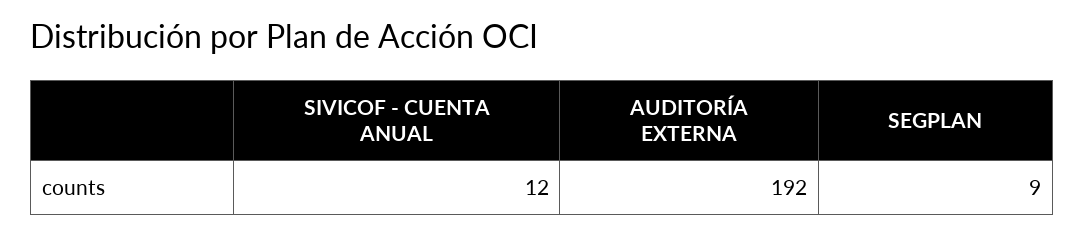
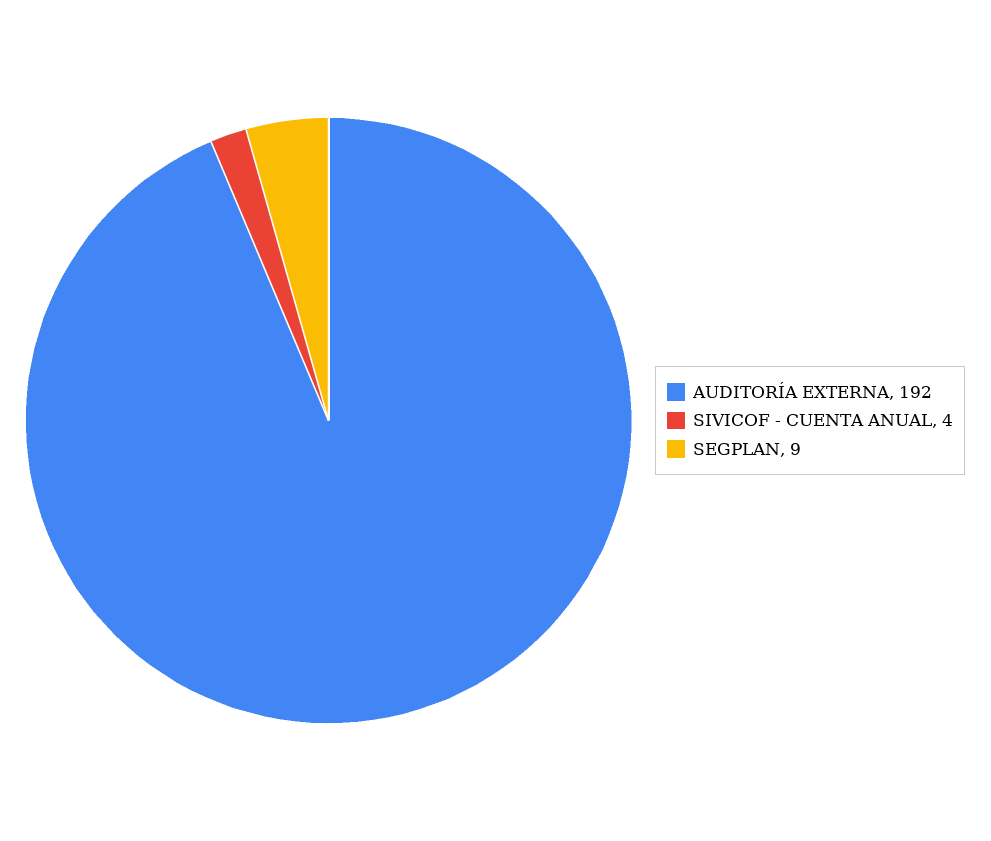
  {
-   "SIVICOF - CUENTA ANUAL": 12,
+   "SIVICOF - CUENTA ANUAL": 4,
    "AUDITORÍA EXTERNA": 192,
    "SEGPLAN": 9
  }

